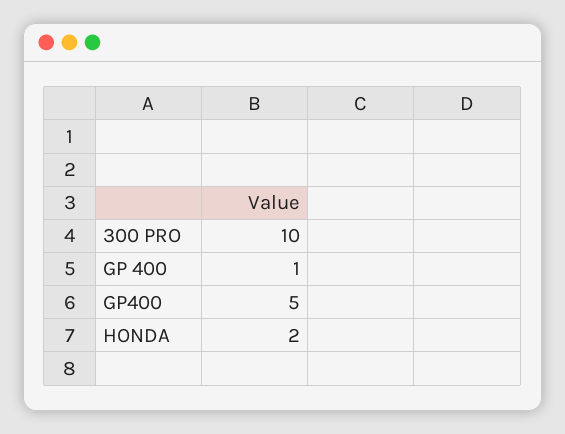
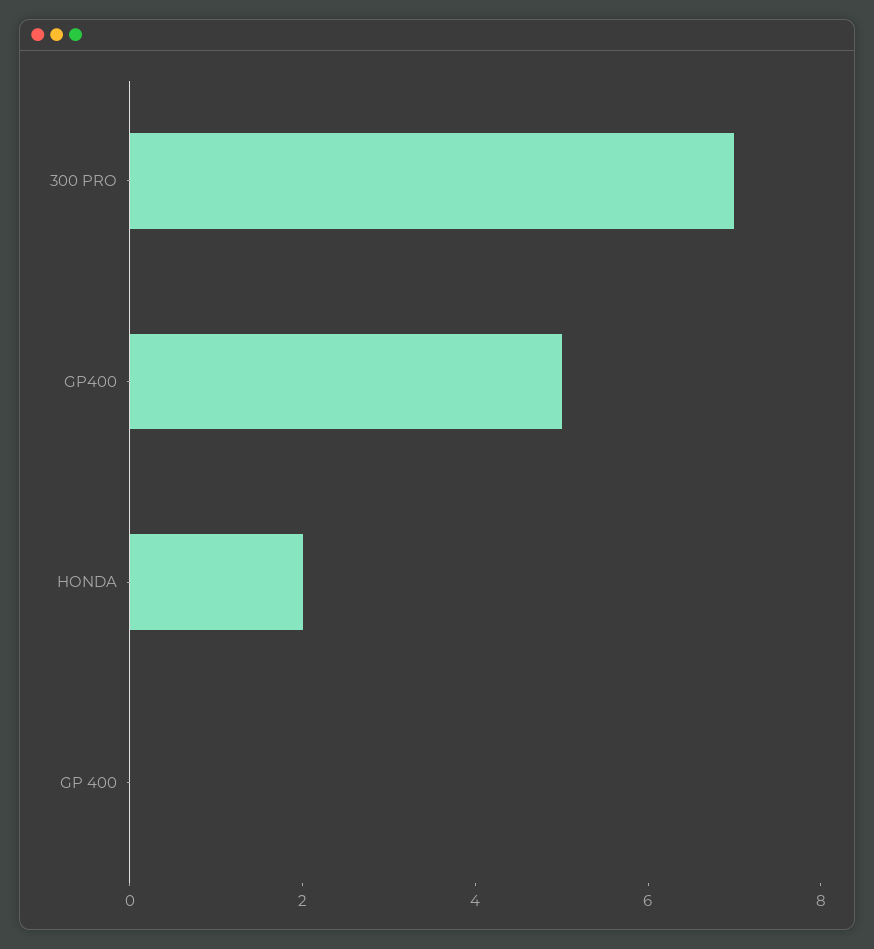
  {
-   "300 PRO": 10,
+   "300 PRO": 7,
-   "GP 400": 1,
+   "GP 400": 0,
    "GP400": 5,
    "HONDA": 2
  }

